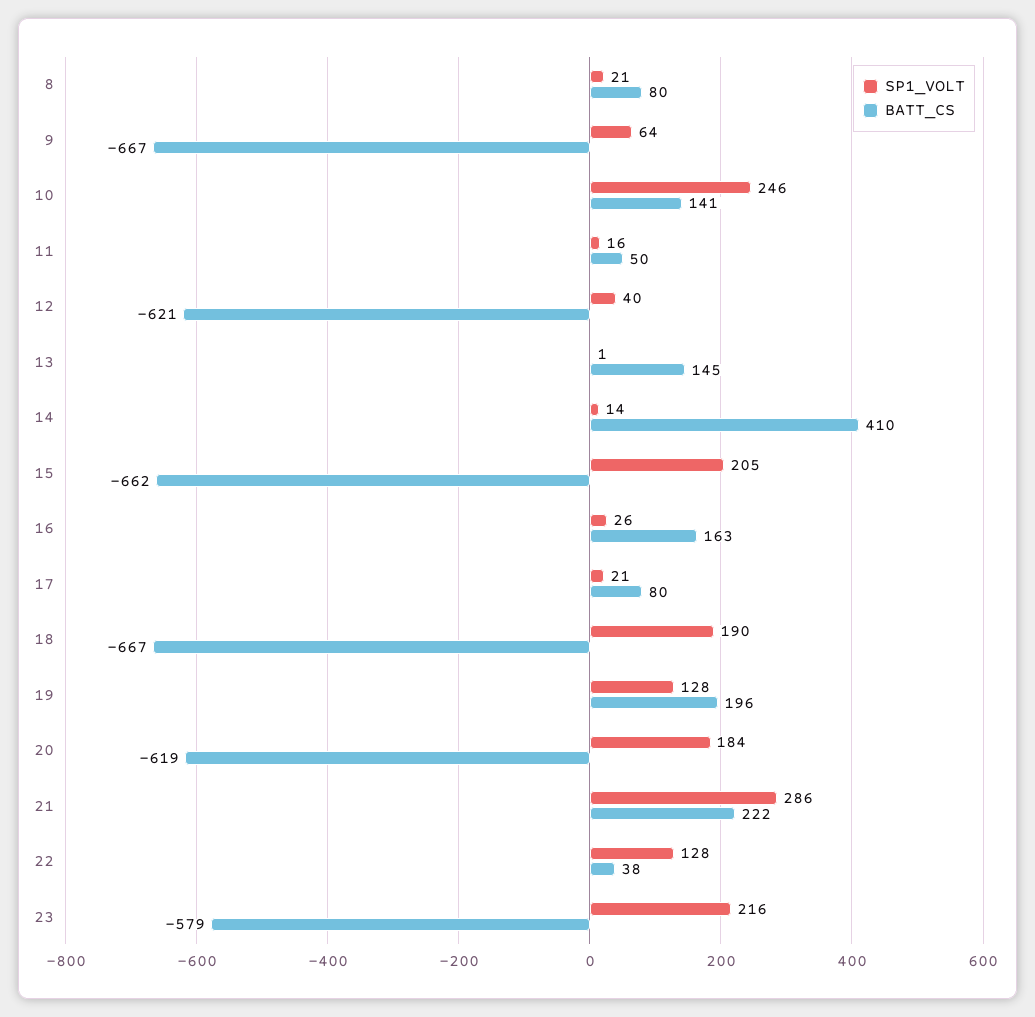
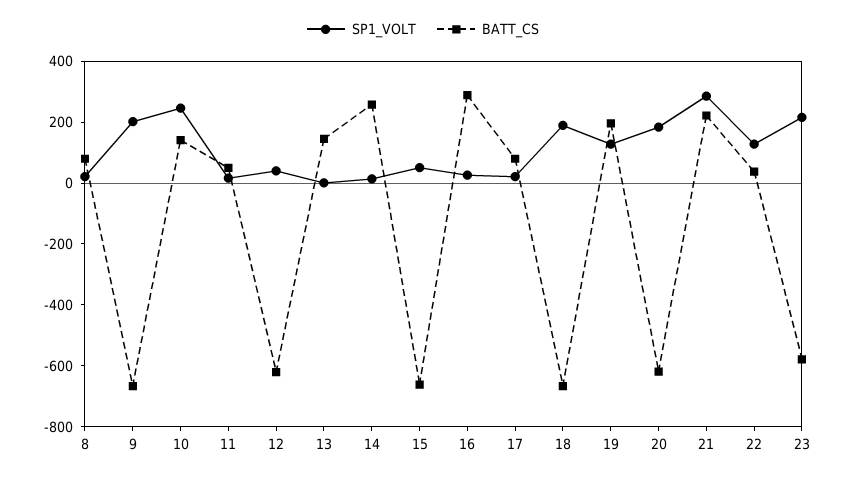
  {
    "SP1_VOLT": {
      "8": 21,
-     "9": 64,
+     "9": 200,
      "10": 246,
      "11": 16,
      "12": 40,
      "13": 1,
      "14": 14,
-     "15": 205,
+     "15": 50,
      "16": 26,
      "17": 21,
      "18": 190,
      "19": 128,
      "20": 184,
      "21": 286,
      "22": 128,
      "23": 216
    },
    "BATT_CS": {
      "8": 80,
      "9": -667,
      "10": 141,
      "11": 50,
      "12": -621,
      "13": 145,
-     "14": 410,
+     "14": 250,
      "15": -662,
-     "16": 163,
+     "16": 300,
      "17": 80,
      "18": -667,
      "19": 196,
      "20": -619,
      "21": 222,
      "22": 38,
      "23": -579
    }
  }

